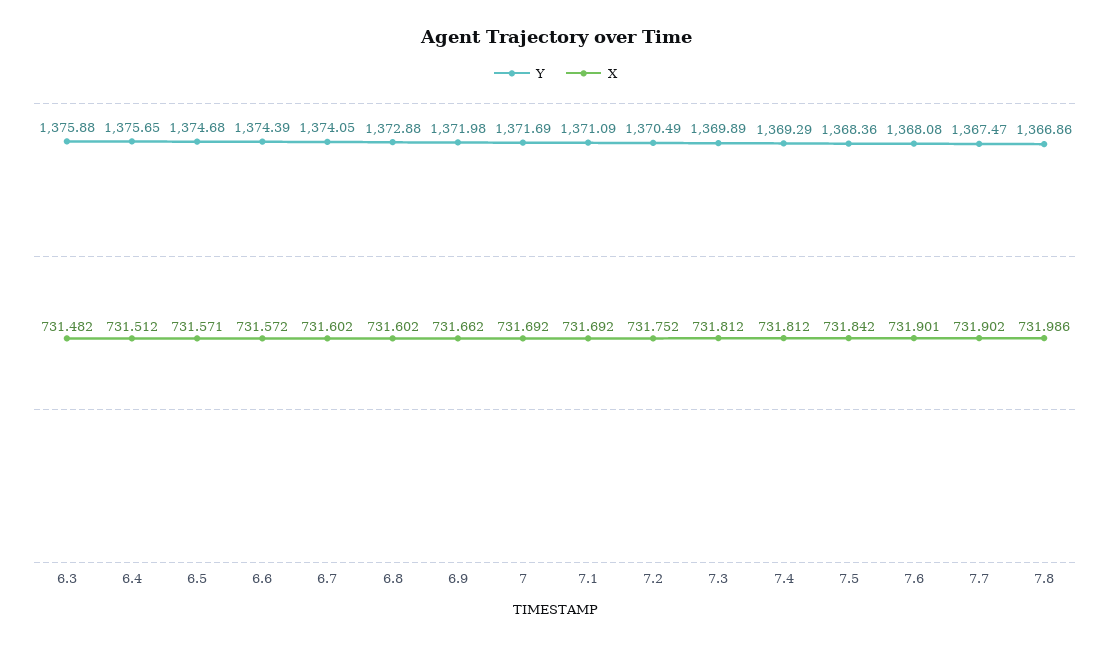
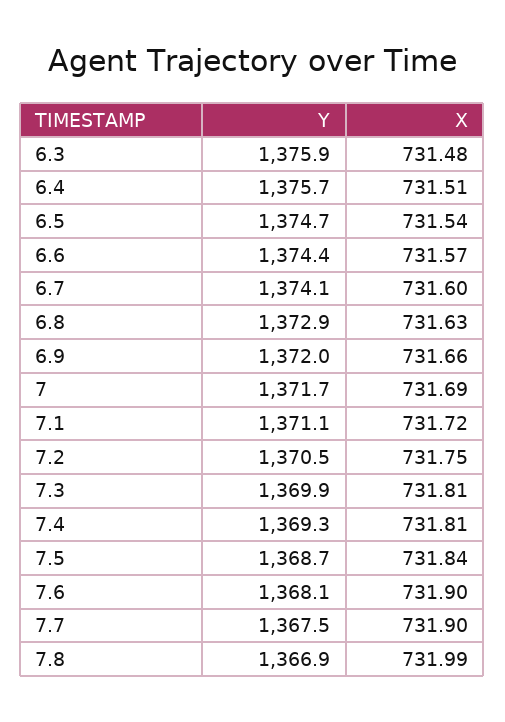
  {
    "Y": {
      "6.3": 1375.88,
      "6.4": 1375.65,
      "6.5": 1374.68,
      "6.6": 1374.39,
      "6.7": 1374.05,
      "6.8": 1372.88,
      "6.9": 1371.98,
      "7": 1371.69,
      "7.1": 1371.09,
      "7.2": 1370.49,
      "7.3": 1369.89,
      "7.4": 1369.29,
-     "7.5": 1368.36,
+     "7.5": 1368.7,
      "7.6": 1368.08,
      "7.7": 1367.47,
      "7.8": 1366.86
    },
    "X": {
      "6.3": 731.482,
      "6.4": 731.512,
-     "6.5": 731.571,
+     "6.5": 731.54,
      "6.6": 731.572,
      "6.7": 731.602,
-     "6.8": 731.602,
+     "6.8": 731.63,
      "6.9": 731.662,
      "7": 731.692,
-     "7.1": 731.692,
+     "7.1": 731.72,
      "7.2": 731.752,
      "7.3": 731.812,
      "7.4": 731.812,
      "7.5": 731.842,
      "7.6": 731.901,
      "7.7": 731.902,
      "7.8": 731.986
    }
  }

